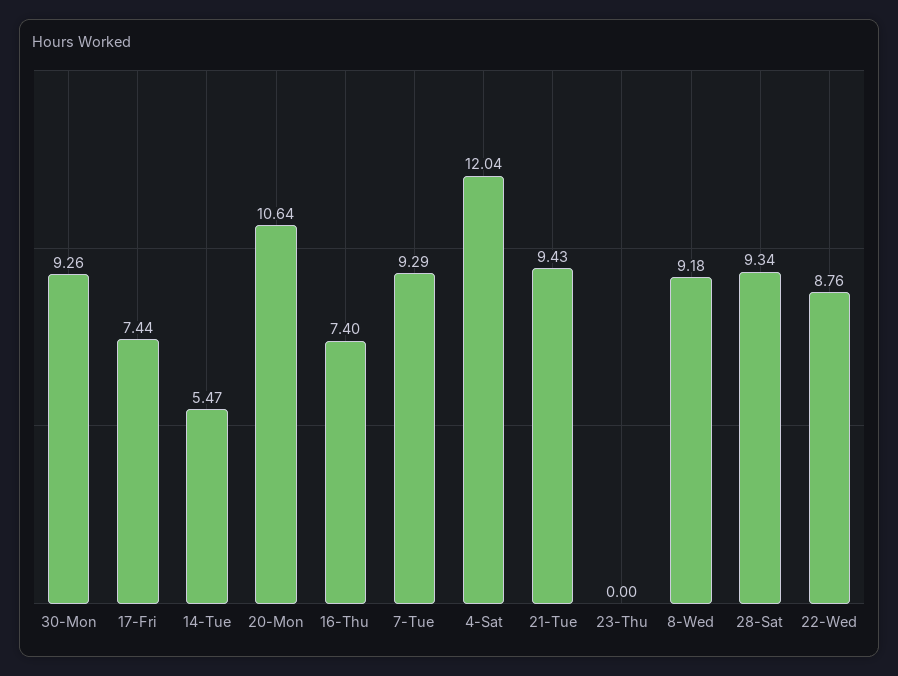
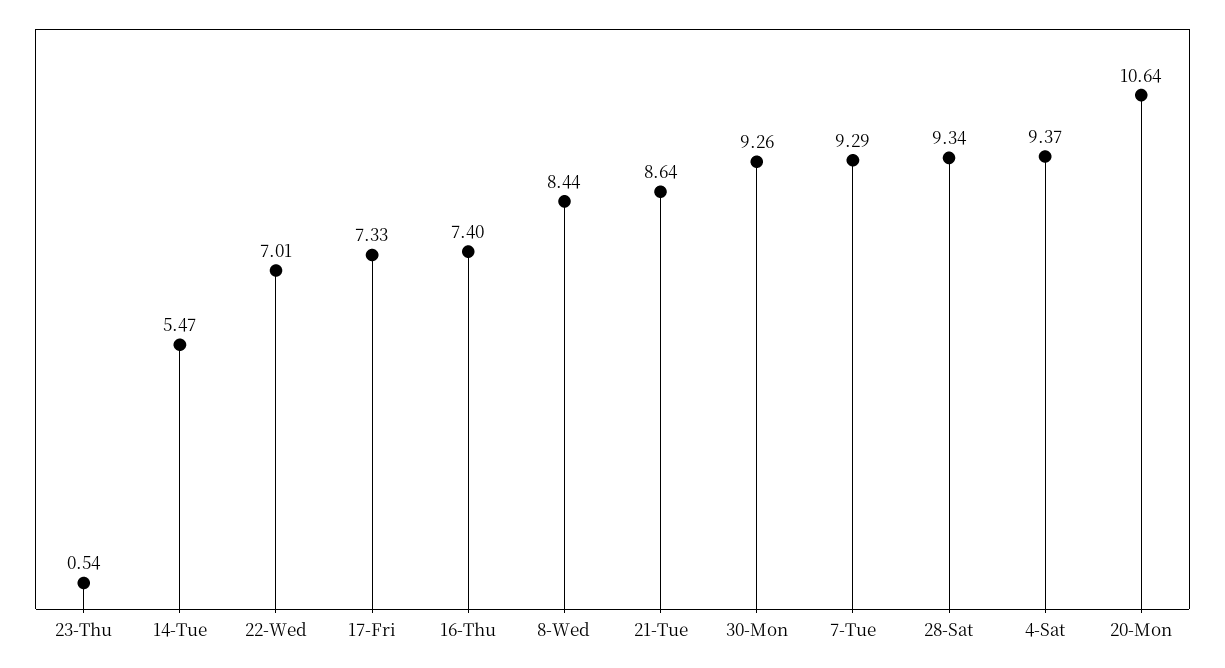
  {
    "30-Mon": 9.26,
-   "17-Fri": 7.44,
+   "17-Fri": 7.33,
    "14-Tue": 5.47,
    "20-Mon": 10.64,
    "16-Thu": 7.4,
    "7-Tue": 9.29,
-   "4-Sat": 12.04,
+   "4-Sat": 9.37,
-   "21-Tue": 9.43,
+   "21-Tue": 8.64,
-   "23-Thu": 0,
+   "23-Thu": 0.54,
-   "8-Wed": 9.18,
+   "8-Wed": 8.44,
    "28-Sat": 9.34,
-   "22-Wed": 8.76
+   "22-Wed": 7.01
  }

